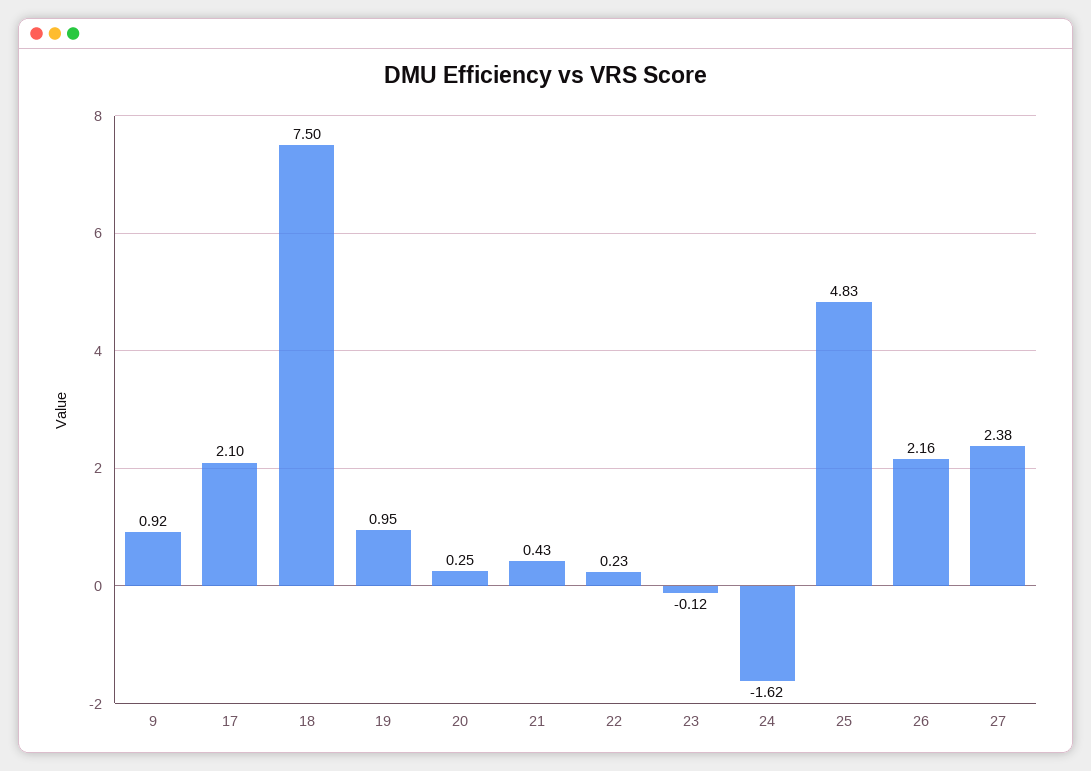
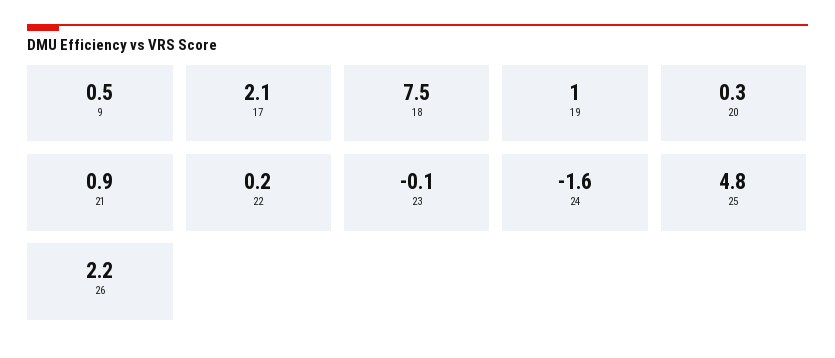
  {
-   "9": 0.92,
+   "9": 0.5,
    "17": 2.1,
    "18": 7.5,
    "19": 0.95,
    "20": 0.25,
-   "21": 0.43,
+   "21": 0.9,
    "22": 0.23,
    "23": -0.12,
    "24": -1.62,
    "25": 4.83,
-   "26": 2.16,
+   "26": 2.16
-   "27": 2.38
  }

